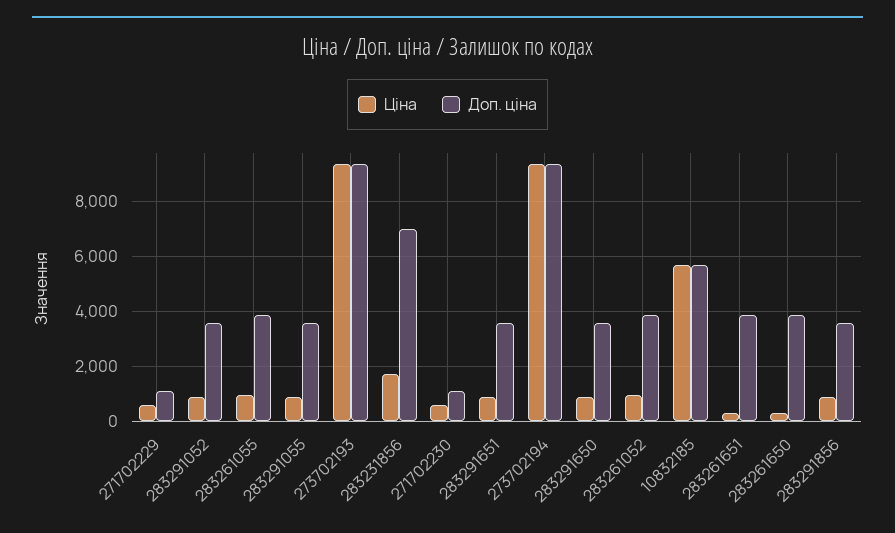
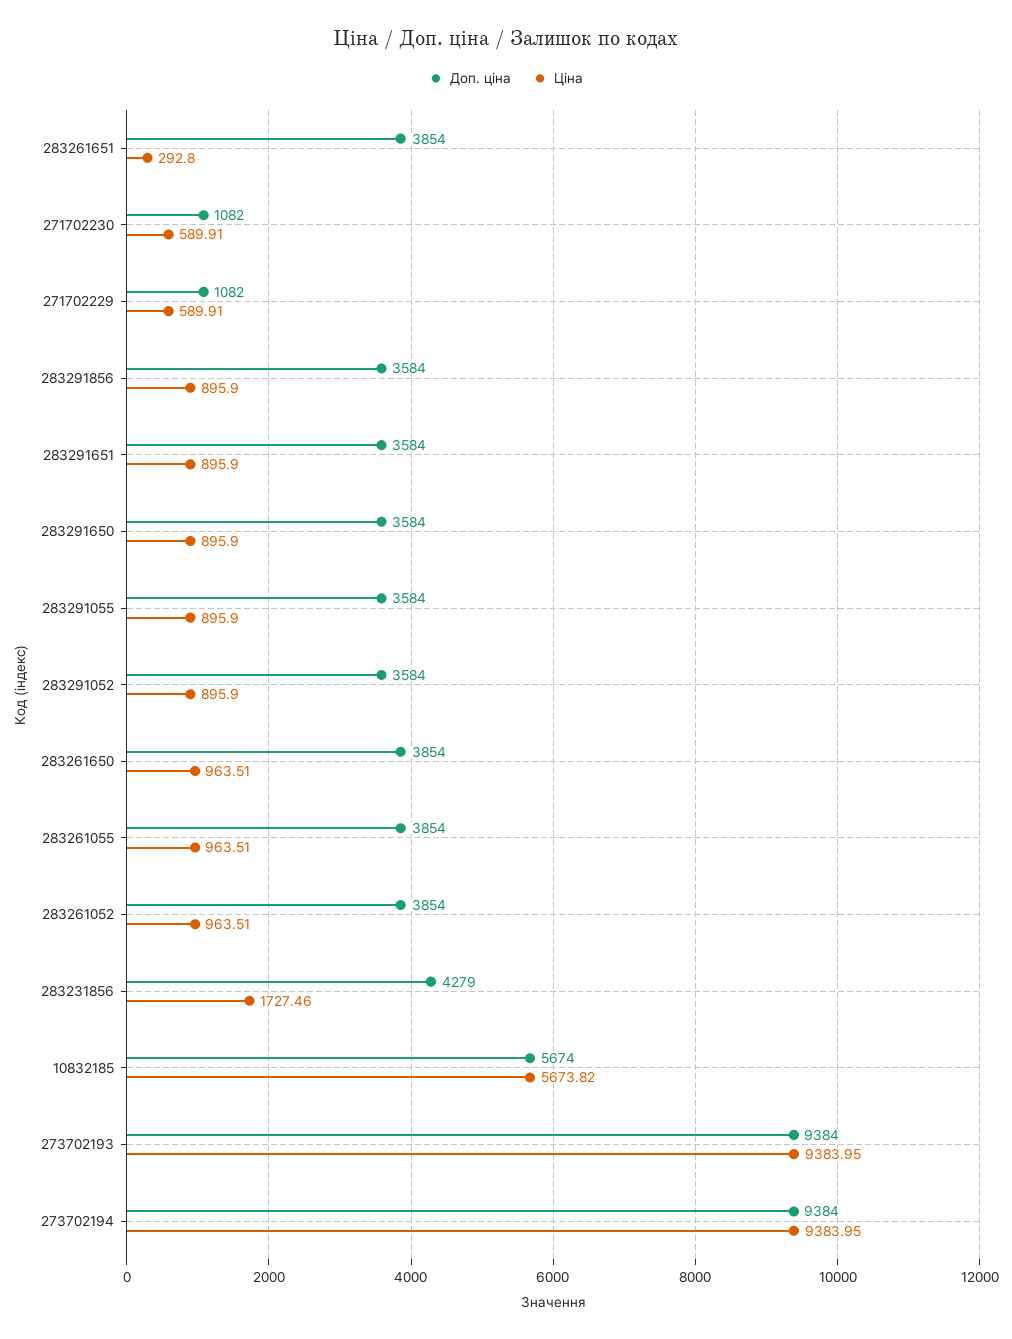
  {
    "Ціна": {
      "271702229": 589.91,
      "283291052": 895.9,
      "283261055": 963.51,
      "283291055": 895.9,
      "273702193": 9383.95,
      "283231856": 1727.46,
      "271702230": 589.91,
      "283291651": 895.9,
      "273702194": 9383.95,
      "283291650": 895.9,
      "283261052": 963.51,
      "10832185": 5673.82,
      "283261651": 292.8,
-     "283261650": 250,
+     "283261650": 963.51,
      "283291856": 895.9
    },
    "Доп. ціна": {
      "271702229": 1082,
      "283291052": 3584,
      "283261055": 3854,
      "283291055": 3584,
      "273702193": 9384,
-     "283231856": 7000,
+     "283231856": 4279,
      "271702230": 1082,
      "283291651": 3584,
      "273702194": 9384,
      "283291650": 3584,
      "283261052": 3854,
      "10832185": 5674,
      "283261651": 3854,
      "283261650": 3854,
      "283291856": 3584
    }
  }

